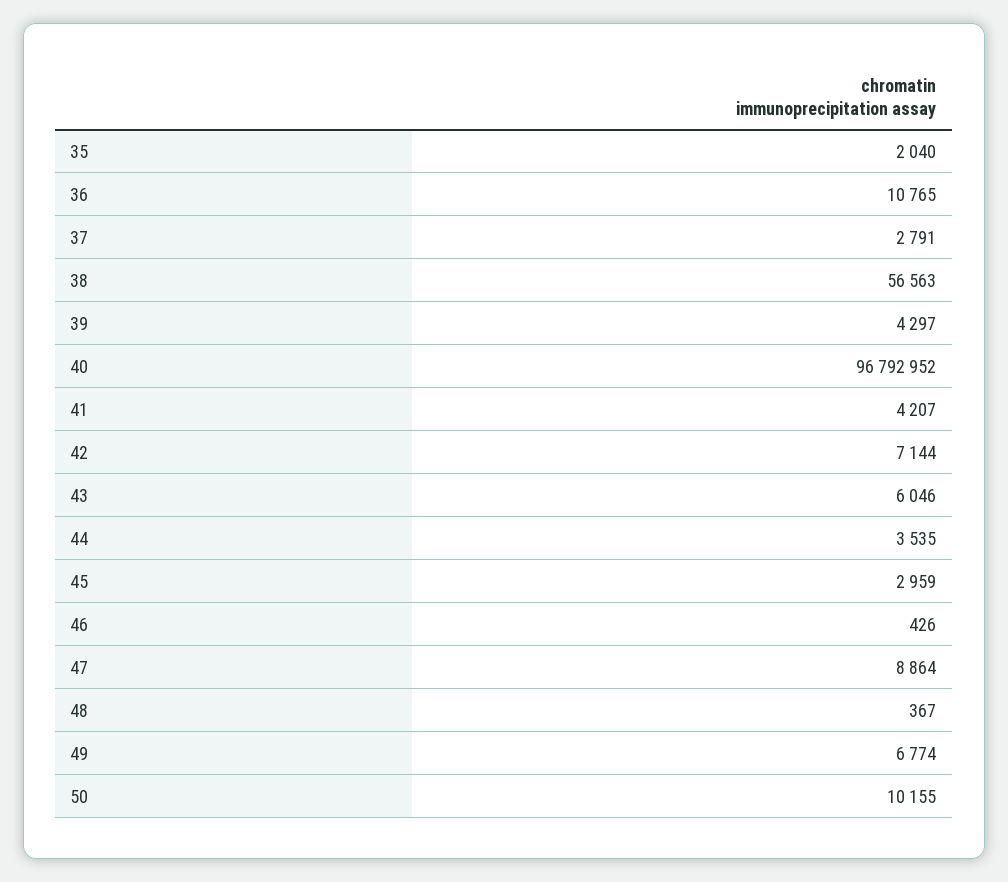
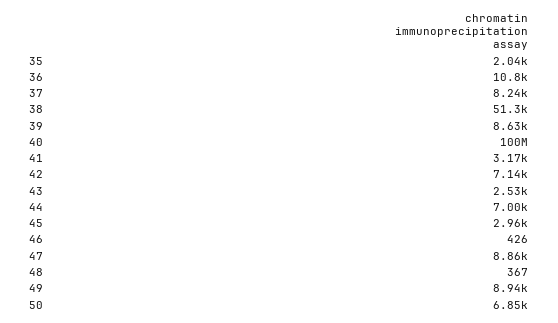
  {
    "35": 2040,
    "36": 10765,
-   "37": 2791,
+   "37": 8240,
-   "38": 56563,
+   "38": 51300,
-   "39": 4297,
+   "39": 8630,
-   "40": 96792952,
+   "40": 100000000,
-   "41": 4207,
+   "41": 3170,
    "42": 7144,
-   "43": 6046,
+   "43": 2530,
-   "44": 3535,
+   "44": 7000,
    "45": 2959,
    "46": 426,
    "47": 8864,
    "48": 367,
-   "49": 6774,
+   "49": 8940,
-   "50": 10155
+   "50": 6850
  }

